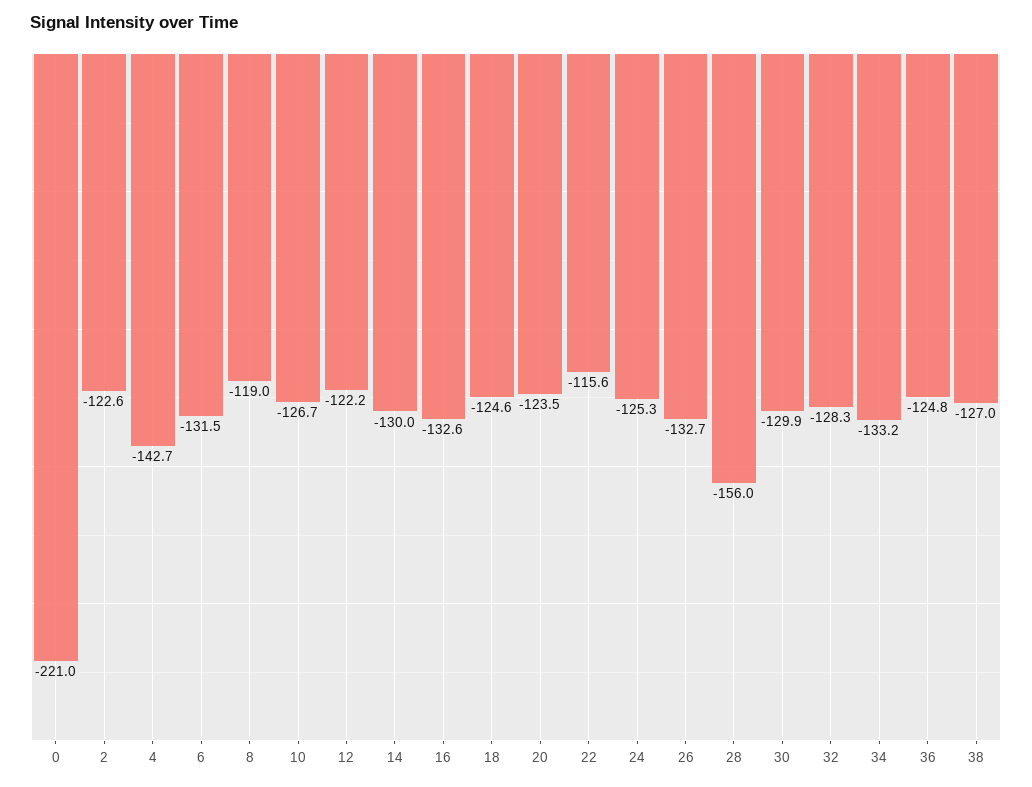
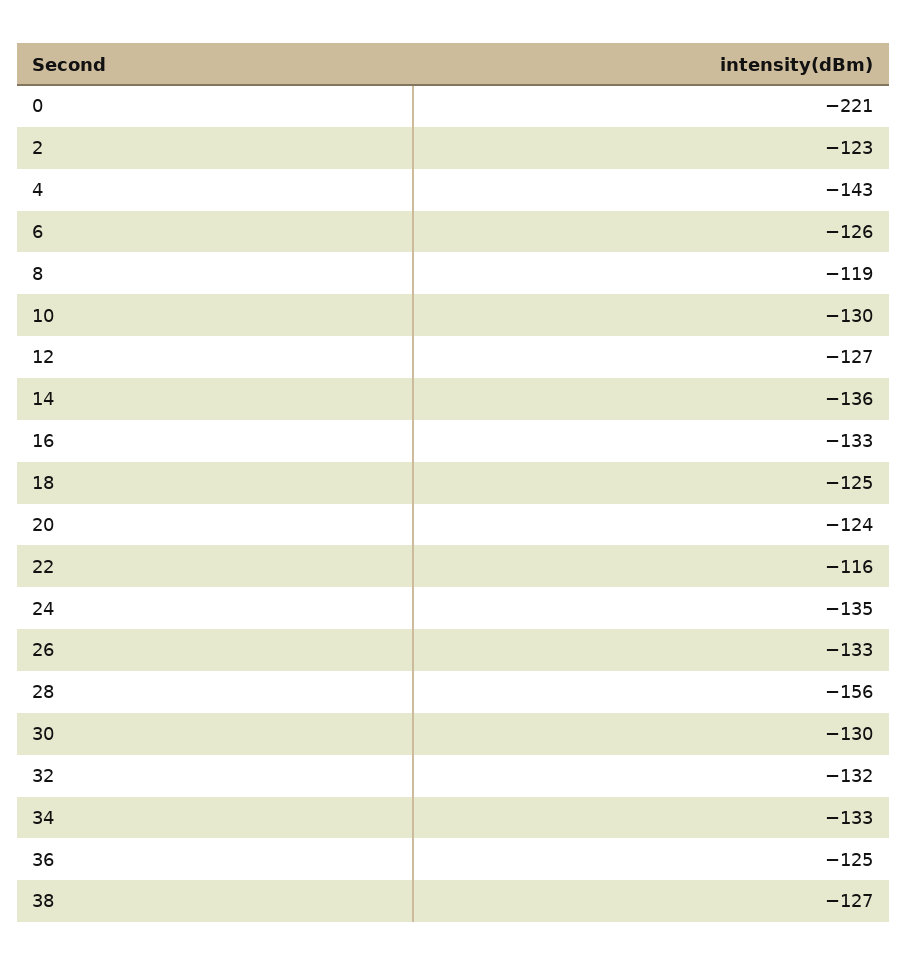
  {
    "0": -221,
    "2": -122.6,
    "4": -142.7,
-   "6": -131.5,
+   "6": -126,
    "8": -119,
-   "10": -126.7,
+   "10": -130,
-   "12": -122.2,
+   "12": -127,
-   "14": -130,
+   "14": -136,
    "16": -132.6,
    "18": -124.6,
    "20": -123.5,
    "22": -115.6,
-   "24": -125.3,
+   "24": -135,
    "26": -132.7,
    "28": -156,
    "30": -129.9,
-   "32": -128.3,
+   "32": -132,
    "34": -133.2,
    "36": -124.8,
    "38": -127
  }

